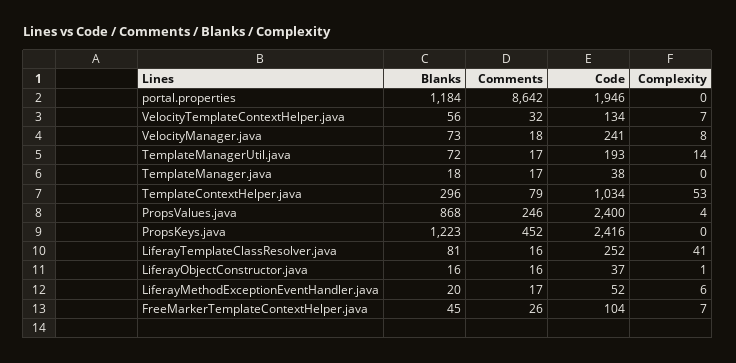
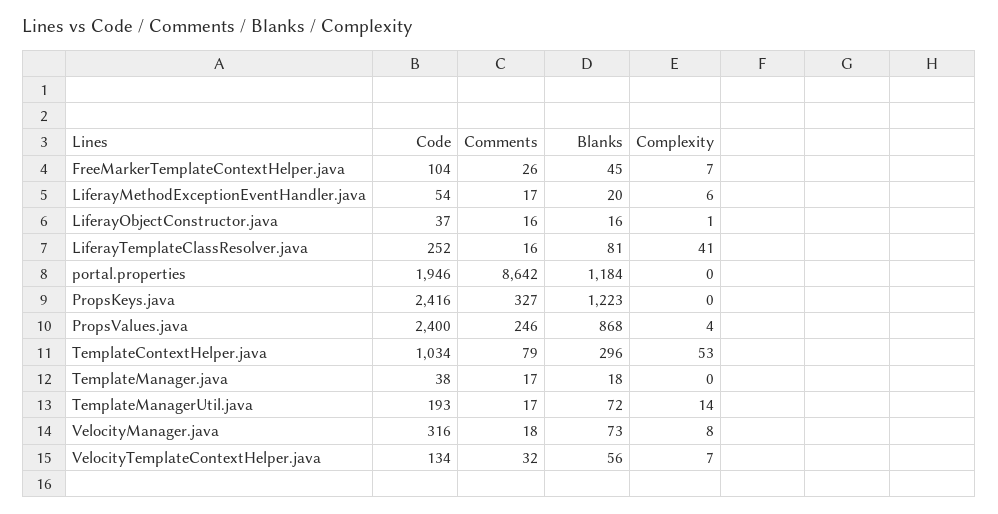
  {
    "Blanks": {
      "portal.properties": 1184,
      "VelocityTemplateContextHelper.java": 56,
      "VelocityManager.java": 73,
      "TemplateManagerUtil.java": 72,
      "TemplateManager.java": 18,
      "TemplateContextHelper.java": 296,
      "PropsValues.java": 868,
      "PropsKeys.java": 1223,
      "LiferayTemplateClassResolver.java": 81,
      "LiferayObjectConstructor.java": 16,
      "LiferayMethodExceptionEventHandler.java": 20,
      "FreeMarkerTemplateContextHelper.java": 45
    },
    "Comments": {
      "portal.properties": 8642,
      "VelocityTemplateContextHelper.java": 32,
      "VelocityManager.java": 18,
      "TemplateManagerUtil.java": 17,
      "TemplateManager.java": 17,
      "TemplateContextHelper.java": 79,
      "PropsValues.java": 246,
-     "PropsKeys.java": 452,
+     "PropsKeys.java": 327,
      "LiferayTemplateClassResolver.java": 16,
      "LiferayObjectConstructor.java": 16,
      "LiferayMethodExceptionEventHandler.java": 17,
      "FreeMarkerTemplateContextHelper.java": 26
    },
    "Code": {
      "portal.properties": 1946,
      "VelocityTemplateContextHelper.java": 134,
-     "VelocityManager.java": 241,
+     "VelocityManager.java": 316,
      "TemplateManagerUtil.java": 193,
      "TemplateManager.java": 38,
      "TemplateContextHelper.java": 1034,
      "PropsValues.java": 2400,
      "PropsKeys.java": 2416,
      "LiferayTemplateClassResolver.java": 252,
      "LiferayObjectConstructor.java": 37,
-     "LiferayMethodExceptionEventHandler.java": 52,
+     "LiferayMethodExceptionEventHandler.java": 54,
      "FreeMarkerTemplateContextHelper.java": 104
    },
    "Complexity": {
      "portal.properties": 0,
      "VelocityTemplateContextHelper.java": 7,
      "VelocityManager.java": 8,
      "TemplateManagerUtil.java": 14,
      "TemplateManager.java": 0,
      "TemplateContextHelper.java": 53,
      "PropsValues.java": 4,
      "PropsKeys.java": 0,
      "LiferayTemplateClassResolver.java": 41,
      "LiferayObjectConstructor.java": 1,
      "LiferayMethodExceptionEventHandler.java": 6,
      "FreeMarkerTemplateContextHelper.java": 7
    }
  }

